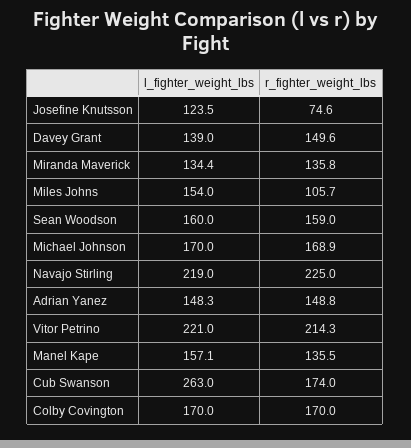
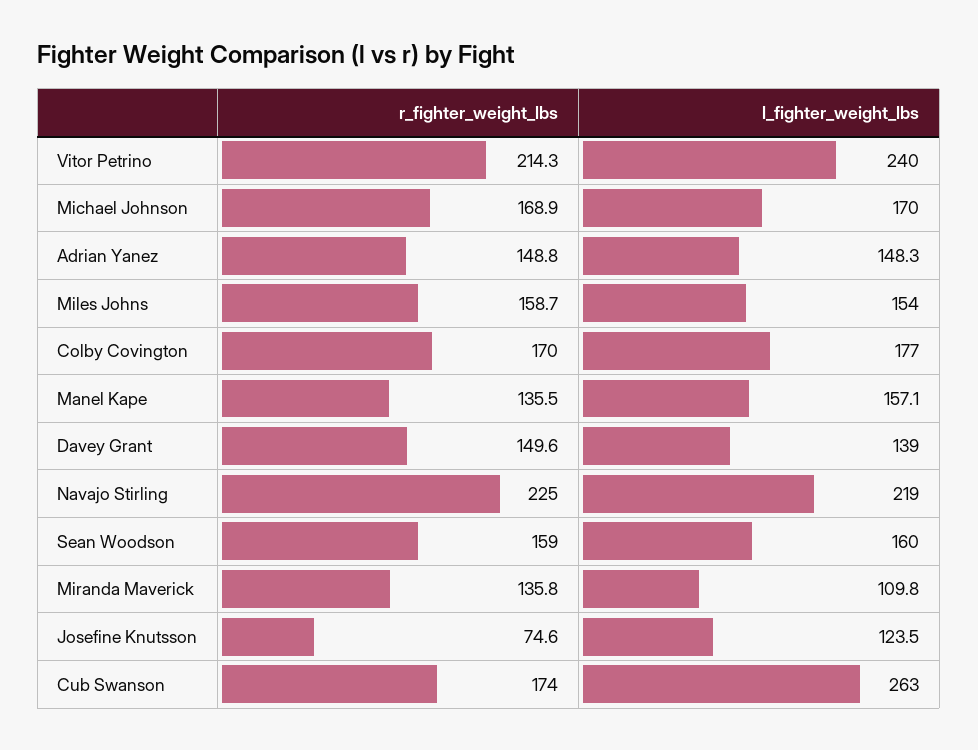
  {
    "l_fighter_weight_lbs": {
      "Josefine Knutsson": 123.5,
      "Davey Grant": 139,
-     "Miranda Maverick": 134.4,
+     "Miranda Maverick": 109.8,
      "Miles Johns": 154,
      "Sean Woodson": 160,
      "Michael Johnson": 170,
      "Navajo Stirling": 219,
      "Adrian Yanez": 148.3,
-     "Vitor Petrino": 221,
+     "Vitor Petrino": 240,
      "Manel Kape": 157.1,
      "Cub Swanson": 263,
-     "Colby Covington": 170
+     "Colby Covington": 177
    },
    "r_fighter_weight_lbs": {
      "Josefine Knutsson": 74.6,
      "Davey Grant": 149.6,
      "Miranda Maverick": 135.8,
-     "Miles Johns": 105.7,
+     "Miles Johns": 158.7,
      "Sean Woodson": 159,
      "Michael Johnson": 168.9,
      "Navajo Stirling": 225,
      "Adrian Yanez": 148.8,
      "Vitor Petrino": 214.3,
      "Manel Kape": 135.5,
      "Cub Swanson": 174,
      "Colby Covington": 170
    }
  }

